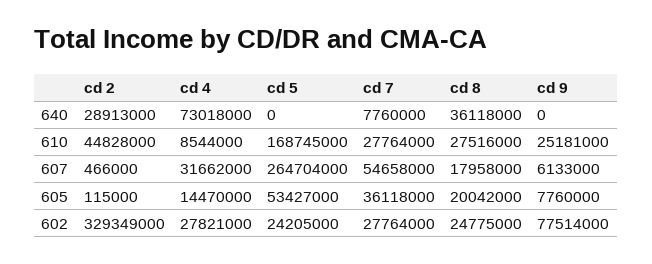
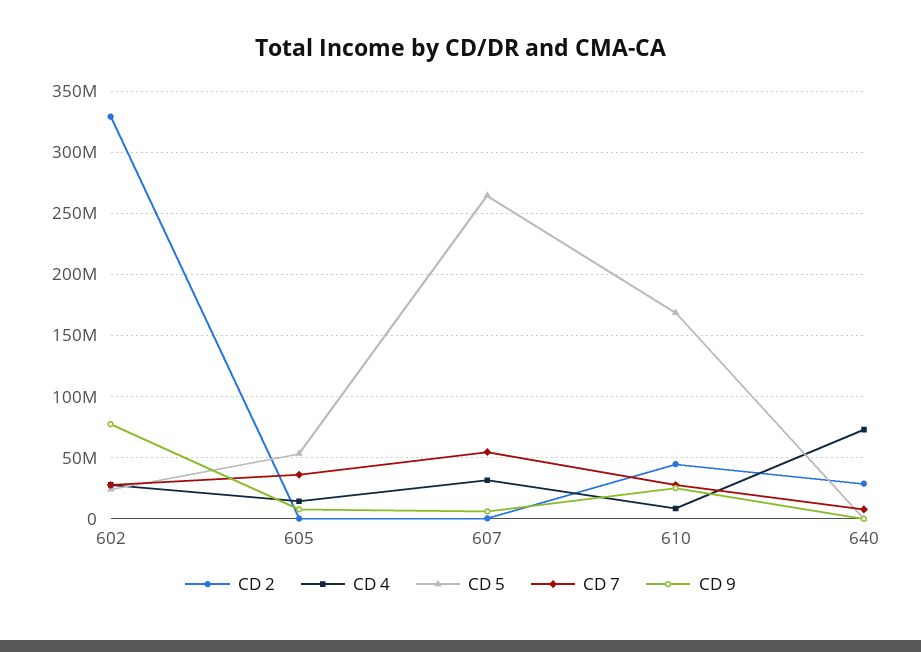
  {
    "cd 2": {
      "640": 28913000,
      "610": 44828000,
      "607": 466000,
      "605": 115000,
      "602": 329349000
    },
    "cd 4": {
      "640": 73018000,
      "610": 8544000,
      "607": 31662000,
      "605": 14470000,
      "602": 27821000
    },
    "cd 5": {
      "640": 0,
      "610": 168745000,
      "607": 264704000,
      "605": 53427000,
      "602": 24205000
    },
    "cd 7": {
      "640": 7760000,
      "610": 27764000,
      "607": 54658000,
      "605": 36118000,
      "602": 27764000
    },
-   "cd 8": {
-     "640": 36118000,
-     "610": 27516000,
-     "607": 17958000,
-     "605": 20042000,
-     "602": 24775000
-   },
    "cd 9": {
      "640": 0,
      "610": 25181000,
      "607": 6133000,
      "605": 7760000,
      "602": 77514000
    }
  }

